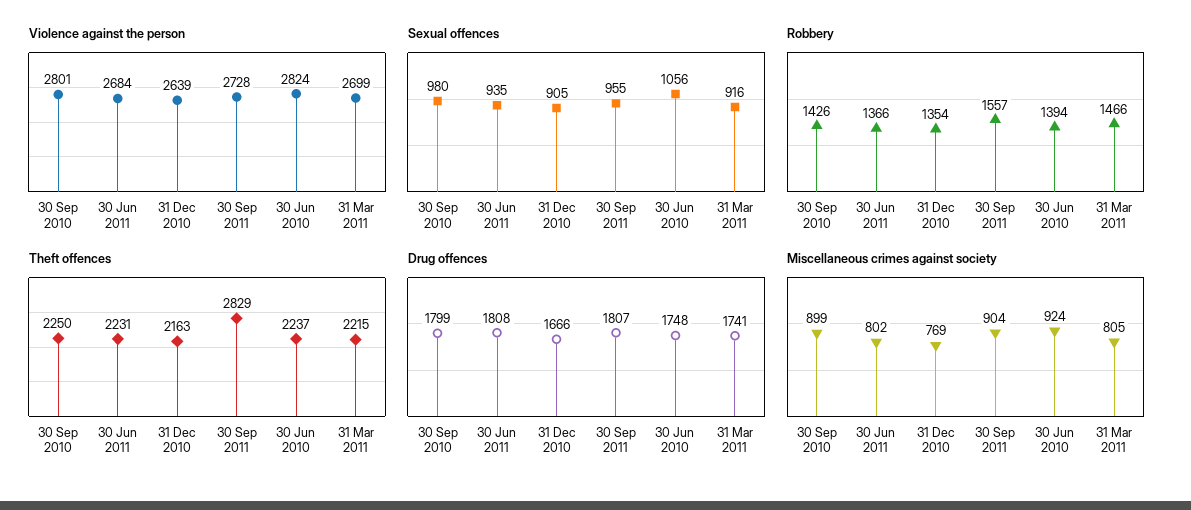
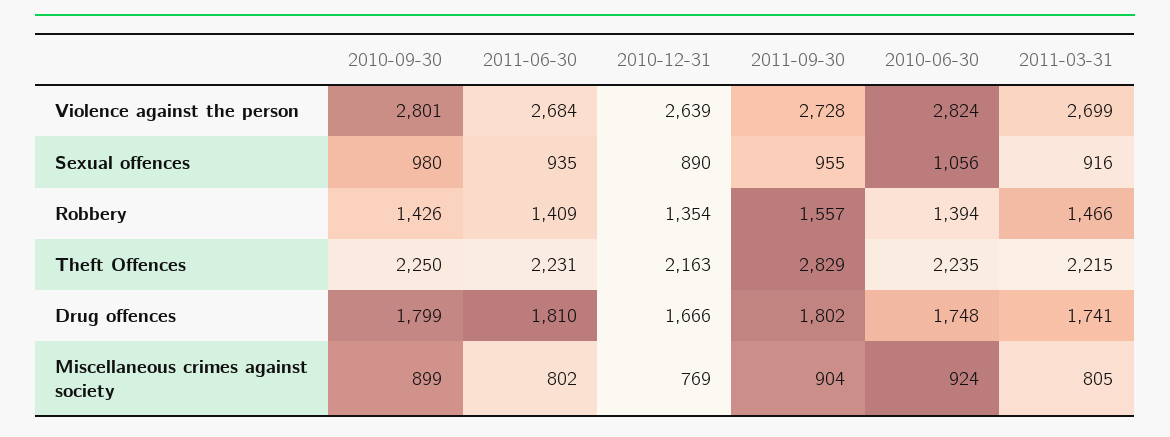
  {
    "Violence against the person": {
      "30 Sep 2010": 2801,
      "30 Jun 2011": 2684,
      "31 Dec 2010": 2639,
      "30 Sep 2011": 2728,
      "30 Jun 2010": 2824,
      "31 Mar 2011": 2699
    },
    "Sexual offences": {
      "30 Sep 2010": 980,
      "30 Jun 2011": 935,
-     "31 Dec 2010": 905,
+     "31 Dec 2010": 890,
      "30 Sep 2011": 955,
      "30 Jun 2010": 1056,
      "31 Mar 2011": 916
    },
    "Robbery": {
      "30 Sep 2010": 1426,
-     "30 Jun 2011": 1366,
+     "30 Jun 2011": 1409,
      "31 Dec 2010": 1354,
      "30 Sep 2011": 1557,
      "30 Jun 2010": 1394,
      "31 Mar 2011": 1466
    },
    "Theft offences": {
      "30 Sep 2010": 2250,
      "30 Jun 2011": 2231,
      "31 Dec 2010": 2163,
      "30 Sep 2011": 2829,
-     "30 Jun 2010": 2237,
+     "30 Jun 2010": 2235,
      "31 Mar 2011": 2215
    },
    "Drug offences": {
      "30 Sep 2010": 1799,
-     "30 Jun 2011": 1808,
+     "30 Jun 2011": 1810,
      "31 Dec 2010": 1666,
-     "30 Sep 2011": 1807,
+     "30 Sep 2011": 1802,
      "30 Jun 2010": 1748,
      "31 Mar 2011": 1741
    },
    "Miscellaneous crimes against society": {
      "30 Sep 2010": 899,
      "30 Jun 2011": 802,
      "31 Dec 2010": 769,
      "30 Sep 2011": 904,
      "30 Jun 2010": 924,
      "31 Mar 2011": 805
    }
  }

